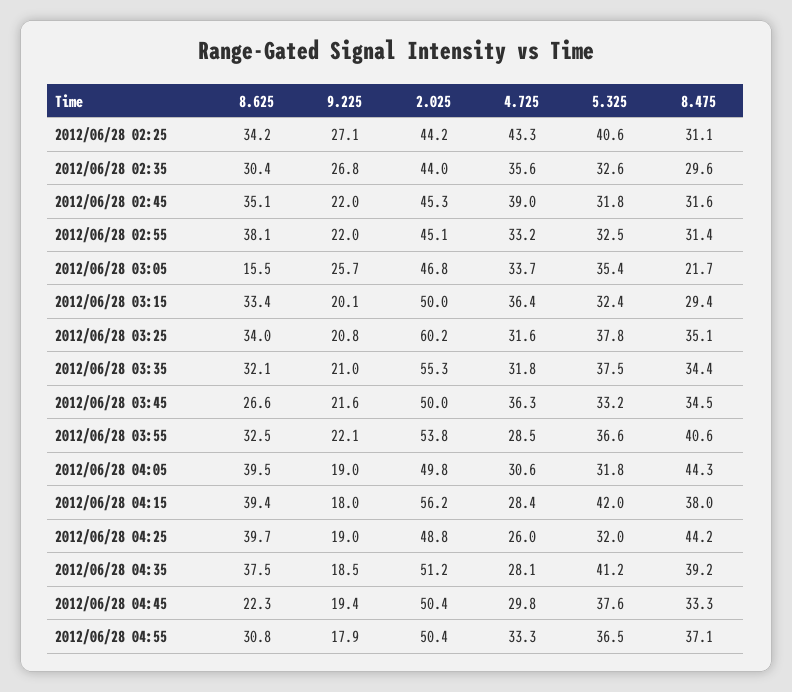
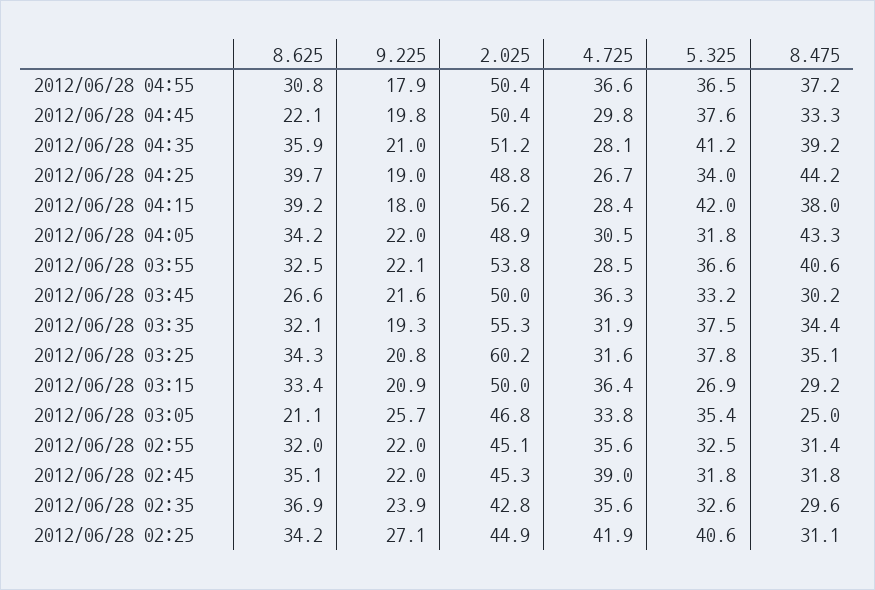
  {
    "8.625": {
      "2012/06/28 02:25": 34.2,
-     "2012/06/28 02:35": 30.4,
+     "2012/06/28 02:35": 36.9,
      "2012/06/28 02:45": 35.1,
-     "2012/06/28 02:55": 38.1,
+     "2012/06/28 02:55": 32,
-     "2012/06/28 03:05": 15.5,
+     "2012/06/28 03:05": 21.1,
      "2012/06/28 03:15": 33.4,
-     "2012/06/28 03:25": 34,
+     "2012/06/28 03:25": 34.3,
      "2012/06/28 03:35": 32.1,
      "2012/06/28 03:45": 26.6,
      "2012/06/28 03:55": 32.5,
-     "2012/06/28 04:05": 39.5,
+     "2012/06/28 04:05": 34.2,
-     "2012/06/28 04:15": 39.4,
+     "2012/06/28 04:15": 39.2,
      "2012/06/28 04:25": 39.7,
-     "2012/06/28 04:35": 37.5,
+     "2012/06/28 04:35": 35.9,
-     "2012/06/28 04:45": 22.3,
+     "2012/06/28 04:45": 22.1,
      "2012/06/28 04:55": 30.8
    },
    "9.225": {
      "2012/06/28 02:25": 27.1,
-     "2012/06/28 02:35": 26.8,
+     "2012/06/28 02:35": 23.9,
      "2012/06/28 02:45": 22,
      "2012/06/28 02:55": 22,
      "2012/06/28 03:05": 25.7,
-     "2012/06/28 03:15": 20.1,
+     "2012/06/28 03:15": 20.9,
      "2012/06/28 03:25": 20.8,
-     "2012/06/28 03:35": 21,
+     "2012/06/28 03:35": 19.3,
      "2012/06/28 03:45": 21.6,
      "2012/06/28 03:55": 22.1,
-     "2012/06/28 04:05": 19,
+     "2012/06/28 04:05": 22,
      "2012/06/28 04:15": 18,
      "2012/06/28 04:25": 19,
-     "2012/06/28 04:35": 18.5,
+     "2012/06/28 04:35": 21,
-     "2012/06/28 04:45": 19.4,
+     "2012/06/28 04:45": 19.8,
      "2012/06/28 04:55": 17.9
    },
    "2.025": {
-     "2012/06/28 02:25": 44.2,
+     "2012/06/28 02:25": 44.9,
-     "2012/06/28 02:35": 44,
+     "2012/06/28 02:35": 42.8,
      "2012/06/28 02:45": 45.3,
      "2012/06/28 02:55": 45.1,
      "2012/06/28 03:05": 46.8,
      "2012/06/28 03:15": 50,
      "2012/06/28 03:25": 60.2,
      "2012/06/28 03:35": 55.3,
      "2012/06/28 03:45": 50,
      "2012/06/28 03:55": 53.8,
-     "2012/06/28 04:05": 49.8,
+     "2012/06/28 04:05": 48.9,
      "2012/06/28 04:15": 56.2,
      "2012/06/28 04:25": 48.8,
      "2012/06/28 04:35": 51.2,
      "2012/06/28 04:45": 50.4,
      "2012/06/28 04:55": 50.4
    },
    "4.725": {
-     "2012/06/28 02:25": 43.3,
+     "2012/06/28 02:25": 41.9,
      "2012/06/28 02:35": 35.6,
      "2012/06/28 02:45": 39,
-     "2012/06/28 02:55": 33.2,
+     "2012/06/28 02:55": 35.6,
-     "2012/06/28 03:05": 33.7,
+     "2012/06/28 03:05": 33.8,
      "2012/06/28 03:15": 36.4,
      "2012/06/28 03:25": 31.6,
-     "2012/06/28 03:35": 31.8,
+     "2012/06/28 03:35": 31.9,
      "2012/06/28 03:45": 36.3,
      "2012/06/28 03:55": 28.5,
-     "2012/06/28 04:05": 30.6,
+     "2012/06/28 04:05": 30.5,
      "2012/06/28 04:15": 28.4,
-     "2012/06/28 04:25": 26,
+     "2012/06/28 04:25": 26.7,
      "2012/06/28 04:35": 28.1,
      "2012/06/28 04:45": 29.8,
-     "2012/06/28 04:55": 33.3
+     "2012/06/28 04:55": 36.6
    },
    "5.325": {
      "2012/06/28 02:25": 40.6,
      "2012/06/28 02:35": 32.6,
      "2012/06/28 02:45": 31.8,
      "2012/06/28 02:55": 32.5,
      "2012/06/28 03:05": 35.4,
-     "2012/06/28 03:15": 32.4,
+     "2012/06/28 03:15": 26.9,
      "2012/06/28 03:25": 37.8,
      "2012/06/28 03:35": 37.5,
      "2012/06/28 03:45": 33.2,
      "2012/06/28 03:55": 36.6,
      "2012/06/28 04:05": 31.8,
      "2012/06/28 04:15": 42,
-     "2012/06/28 04:25": 32,
+     "2012/06/28 04:25": 34,
      "2012/06/28 04:35": 41.2,
      "2012/06/28 04:45": 37.6,
      "2012/06/28 04:55": 36.5
    },
    "8.475": {
      "2012/06/28 02:25": 31.1,
      "2012/06/28 02:35": 29.6,
-     "2012/06/28 02:45": 31.6,
+     "2012/06/28 02:45": 31.8,
      "2012/06/28 02:55": 31.4,
-     "2012/06/28 03:05": 21.7,
+     "2012/06/28 03:05": 25,
-     "2012/06/28 03:15": 29.4,
+     "2012/06/28 03:15": 29.2,
      "2012/06/28 03:25": 35.1,
      "2012/06/28 03:35": 34.4,
-     "2012/06/28 03:45": 34.5,
+     "2012/06/28 03:45": 30.2,
      "2012/06/28 03:55": 40.6,
-     "2012/06/28 04:05": 44.3,
+     "2012/06/28 04:05": 43.3,
      "2012/06/28 04:15": 38,
      "2012/06/28 04:25": 44.2,
      "2012/06/28 04:35": 39.2,
      "2012/06/28 04:45": 33.3,
-     "2012/06/28 04:55": 37.1
+     "2012/06/28 04:55": 37.2
    }
  }

